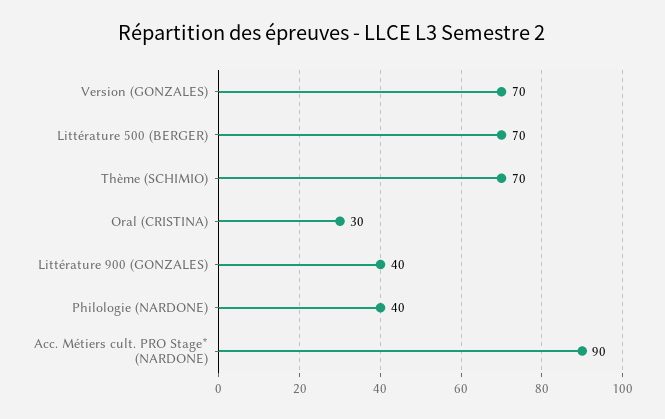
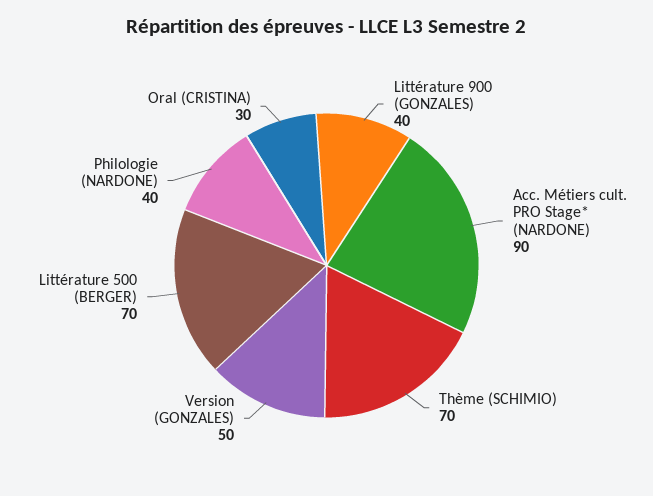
  {
-   "Version (GONZALES)": 70,
+   "Version (GONZALES)": 50,
    "Littérature 500 (BERGER)": 70,
    "Thème (SCHIMIO)": 70,
    "Oral (CRISTINA)": 30,
    "Littérature 900 (GONZALES)": 40,
    "Philologie (NARDONE)": 40,
    "Acc. Métiers cult. PRO Stage* (NARDONE)": 90
  }

